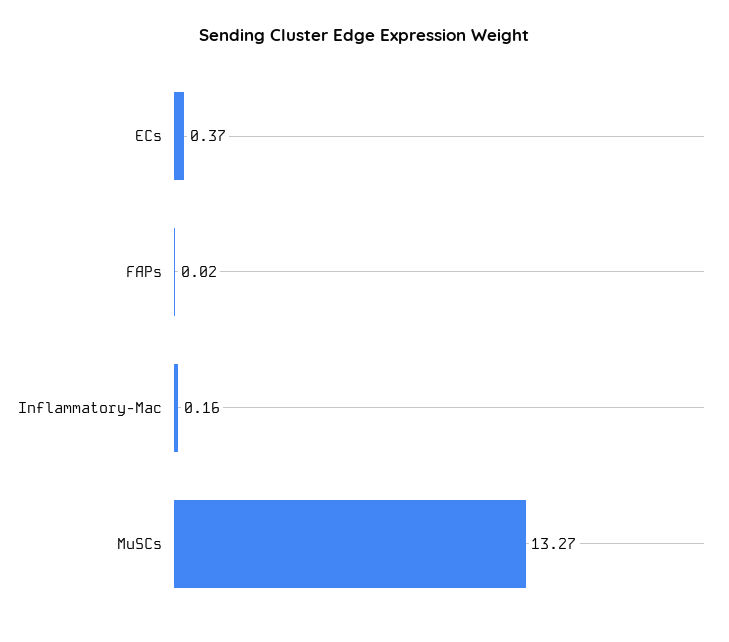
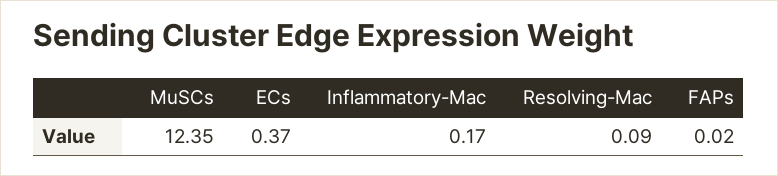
  {
    "ECs": 0.37,
    "FAPs": 0.02,
-   "Inflammatory-Mac": 0.16,
+   "Inflammatory-Mac": 0.17,
-   "MuSCs": 13.27
+   "MuSCs": 12.35,
+   "Resolving-Mac": 0.09
  }

